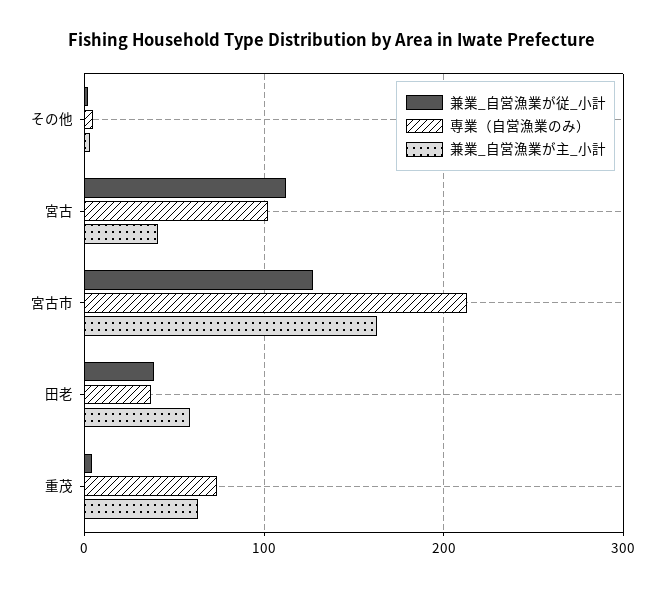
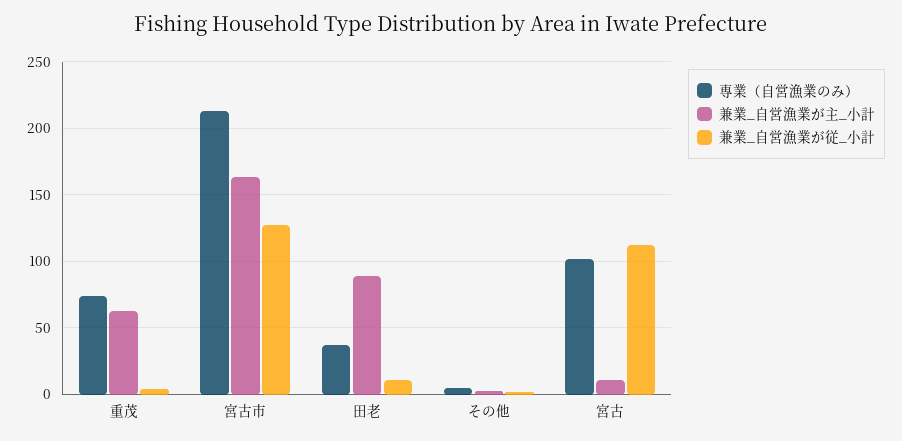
  {
    "兼業_自営漁業が従_小計": {
      "その他": 0,
      "宮古": 110,
      "宮古市": 125,
-     "田老": 40,
+     "田老": 10,
      "重茂": 5
    },
    "専業（自営漁業のみ）": {
      "その他": 5,
      "宮古": 100,
      "宮古市": 215,
      "田老": 35,
      "重茂": 75
    },
    "兼業_自営漁業が主_小計": {
      "その他": 5,
-     "宮古": 40,
+     "宮古": 10,
      "宮古市": 165,
-     "田老": 60,
+     "田老": 90,
      "重茂": 65
    }
  }

